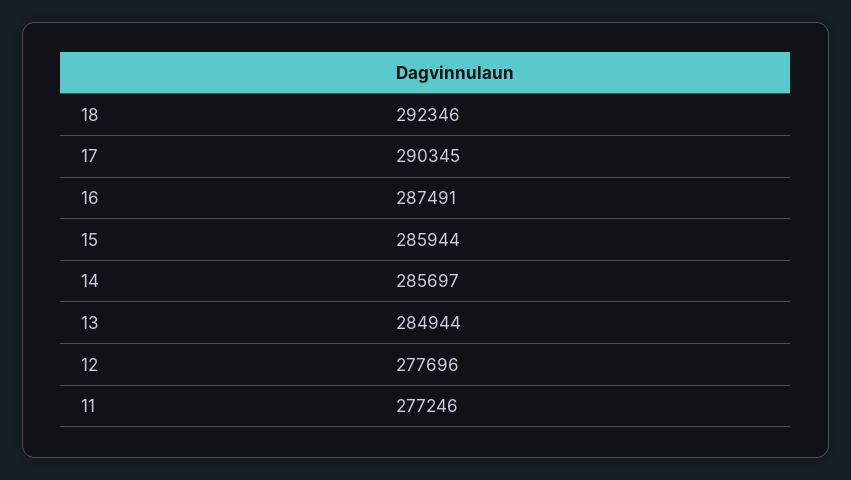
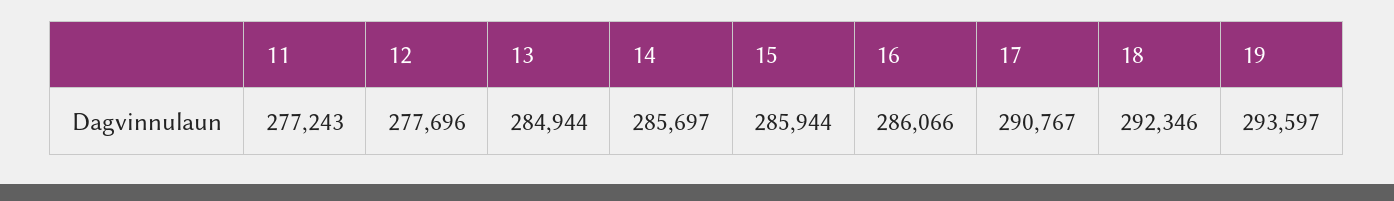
  {
    "18": 292346,
-   "17": 290345,
+   "17": 290767,
-   "16": 287491,
+   "16": 286066,
    "15": 285944,
    "14": 285697,
    "13": 284944,
    "12": 277696,
-   "11": 277246
+   "11": 277243,
+   "19": 293597
  }

